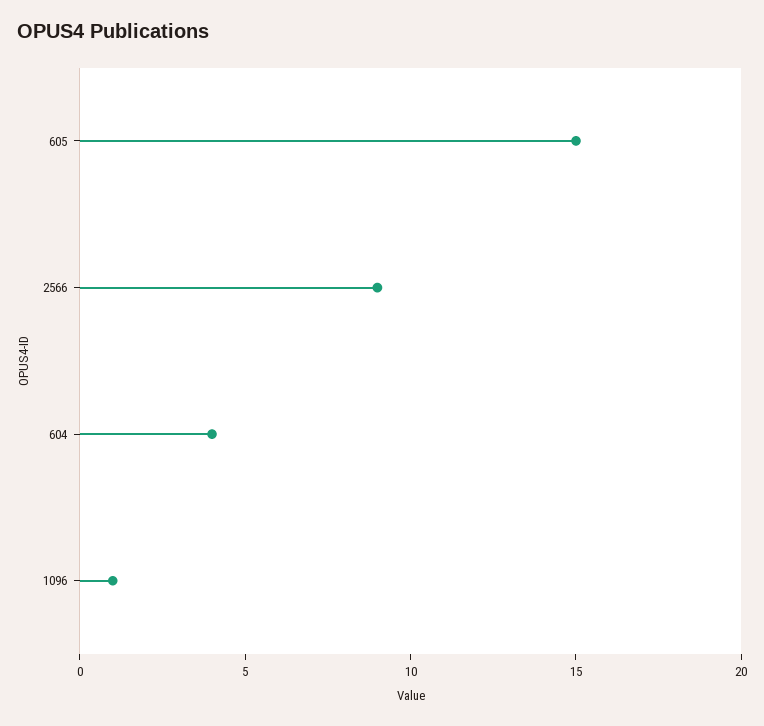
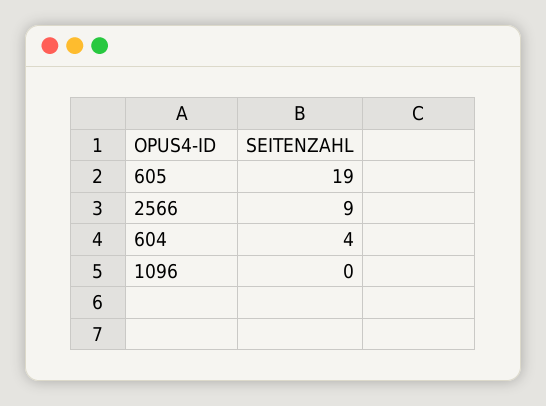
  {
-   "605": 15,
+   "605": 19,
    "2566": 9,
    "604": 4,
-   "1096": 1
+   "1096": 0
  }

